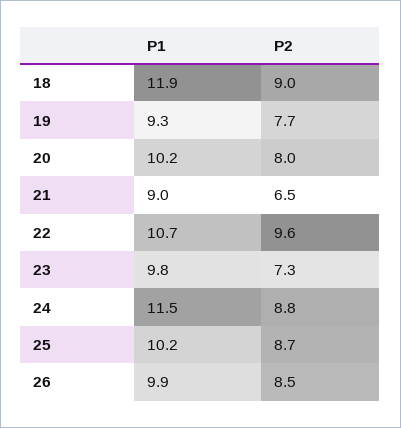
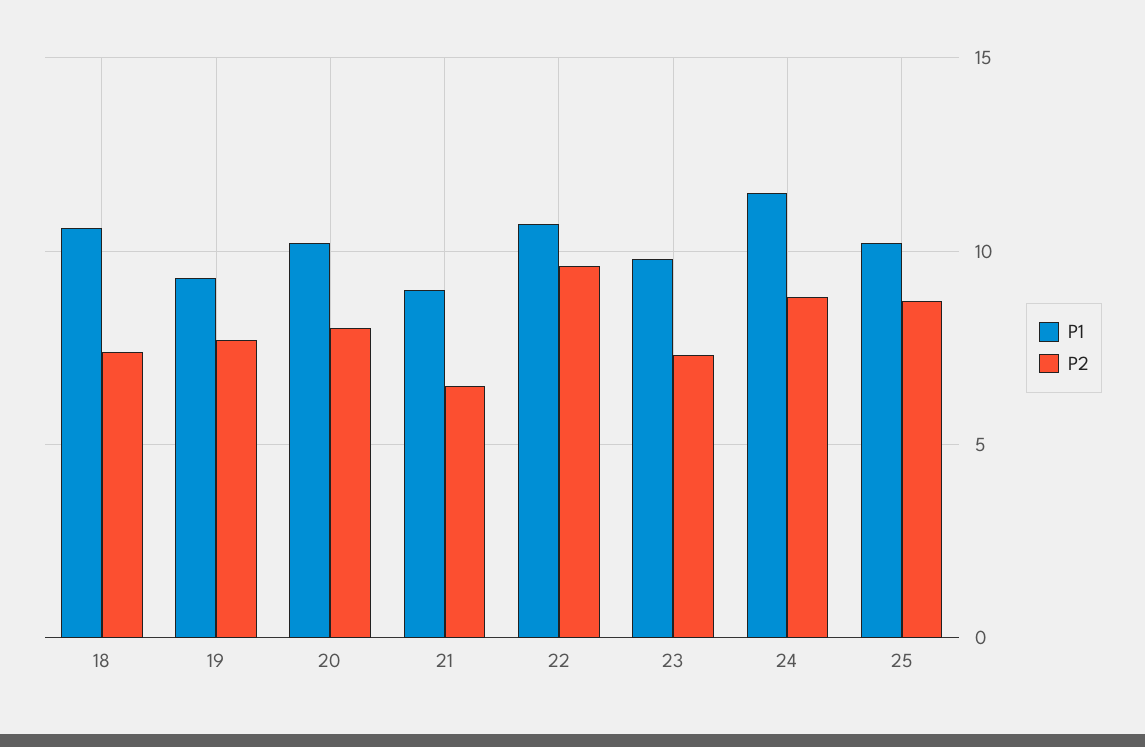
  {
    "P1": {
-     "18": 11.9,
+     "18": 10.5,
      "19": 9.3,
      "20": 10.2,
      "21": 9,
      "22": 10.7,
      "23": 9.8,
      "24": 11.5,
-     "25": 10.2,
+     "25": 10.2
-     "26": 9.9
    },
    "P2": {
-     "18": 9,
+     "18": 7.5,
      "19": 7.7,
      "20": 8,
      "21": 6.5,
      "22": 9.6,
      "23": 7.3,
      "24": 8.8,
-     "25": 8.7,
+     "25": 8.7
-     "26": 8.5
    }
  }

